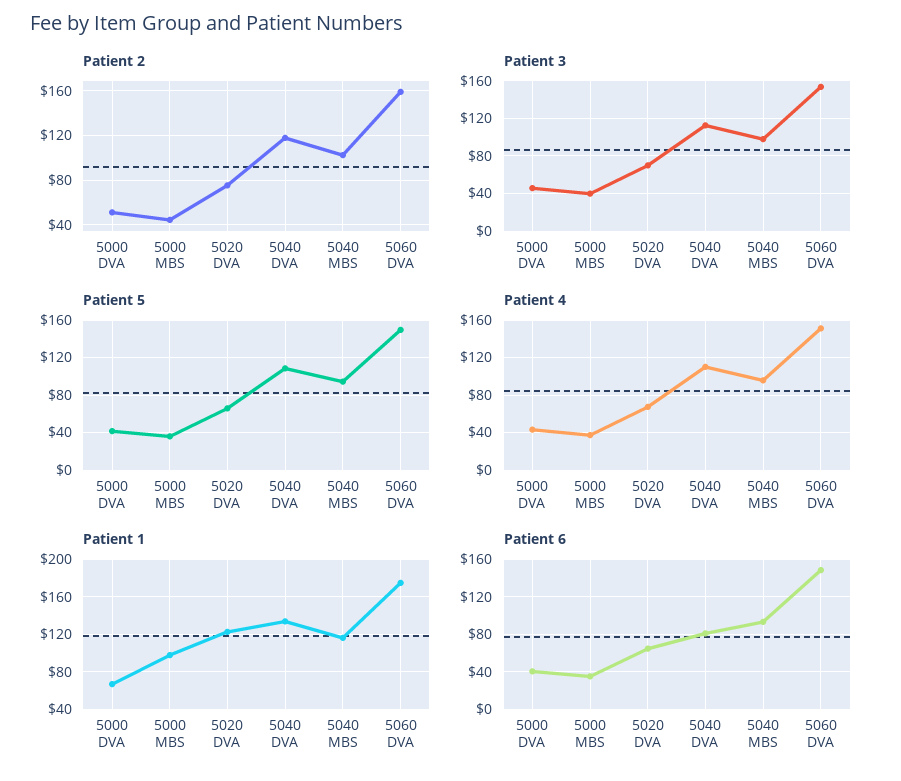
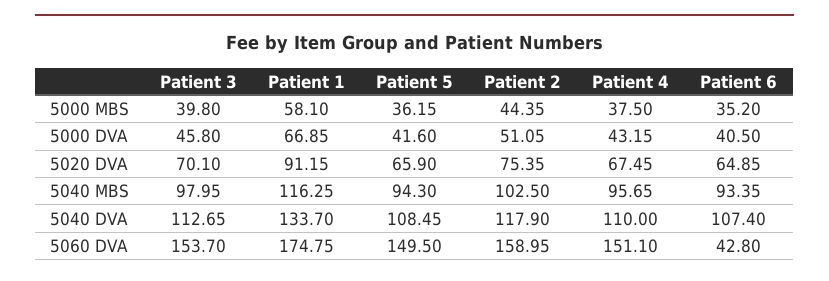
  {
    "Patient 2": {
      "5000 DVA": 51.05,
      "5000 MBS": 44.35,
      "5020 DVA": 75.35,
      "5040 DVA": 117.9,
      "5040 MBS": 102.5,
      "5060 DVA": 158.95
    },
    "Patient 3": {
      "5000 DVA": 45.8,
      "5000 MBS": 39.8,
      "5020 DVA": 70.1,
      "5040 DVA": 112.65,
      "5040 MBS": 97.95,
      "5060 DVA": 153.7
    },
    "Patient 5": {
      "5000 DVA": 41.6,
      "5000 MBS": 36.15,
      "5020 DVA": 65.9,
      "5040 DVA": 108.45,
      "5040 MBS": 94.3,
      "5060 DVA": 149.5
    },
    "Patient 4": {
      "5000 DVA": 43.15,
      "5000 MBS": 37.5,
      "5020 DVA": 67.45,
      "5040 DVA": 110,
      "5040 MBS": 95.65,
      "5060 DVA": 151.1
    },
    "Patient 1": {
      "5000 DVA": 66.85,
-     "5000 MBS": 100,
+     "5000 MBS": 58.1,
-     "5020 DVA": 120,
+     "5020 DVA": 91.15,
      "5040 DVA": 133.7,
      "5040 MBS": 116.25,
      "5060 DVA": 174.75
    },
    "Patient 6": {
      "5000 DVA": 40.5,
      "5000 MBS": 35.2,
      "5020 DVA": 64.85,
-     "5040 DVA": 80,
+     "5040 DVA": 107.4,
      "5040 MBS": 93.35,
-     "5060 DVA": 150
+     "5060 DVA": 42.8
    }
  }

